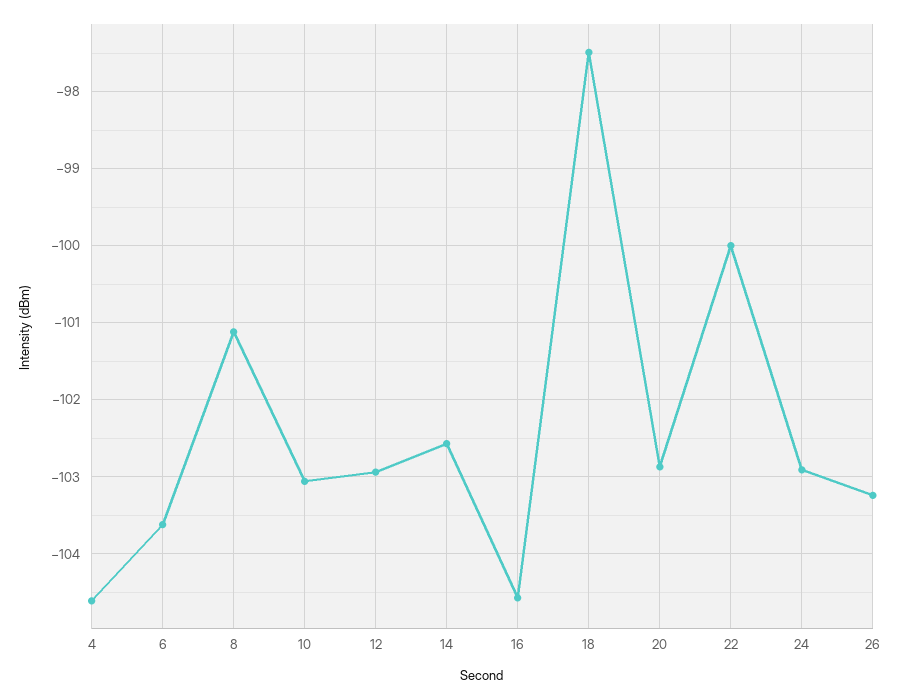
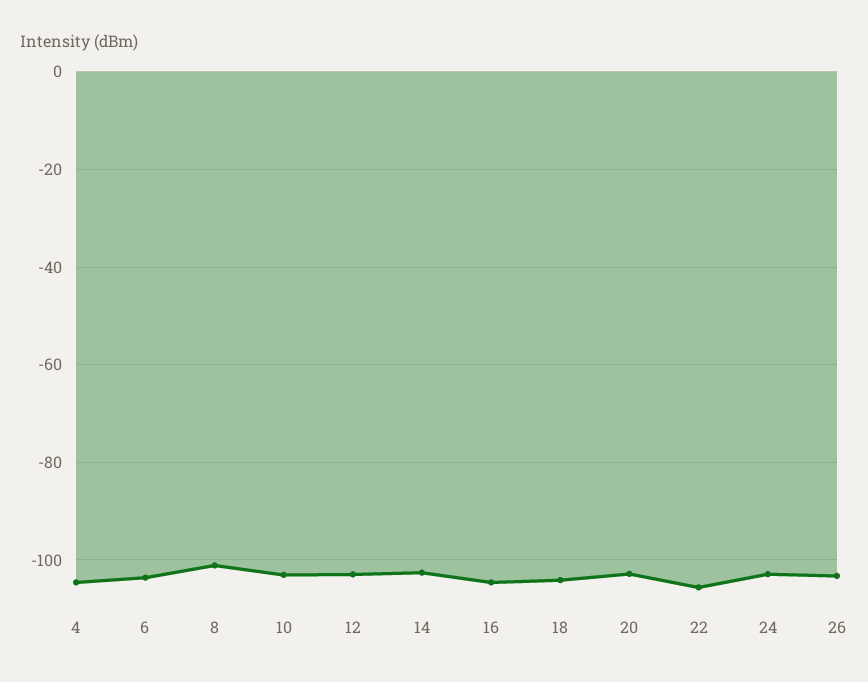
  {
    "4": -104.6,
    "6": -103.6,
    "8": -101.1,
    "10": -103.1,
    "12": -102.9,
    "14": -102.6,
    "16": -104.6,
-   "18": -97.5,
+   "18": -104,
    "20": -102.9,
-   "22": -100,
+   "22": -106,
    "24": -102.9,
    "26": -103.2
  }

